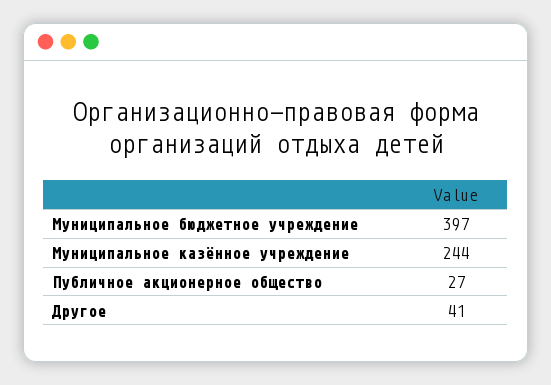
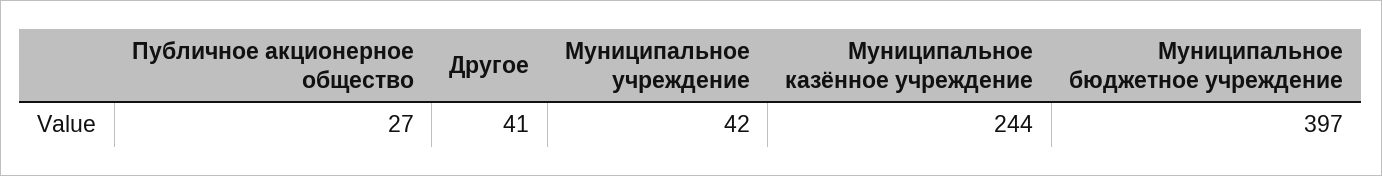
  {
    "Муниципальное бюджетное учреждение": 397,
    "Муниципальное казённое учреждение": 244,
    "Публичное акционерное общество": 27,
-   "Другое": 41
+   "Другое": 41,
+   "Муниципальное учреждение": 42
  }

